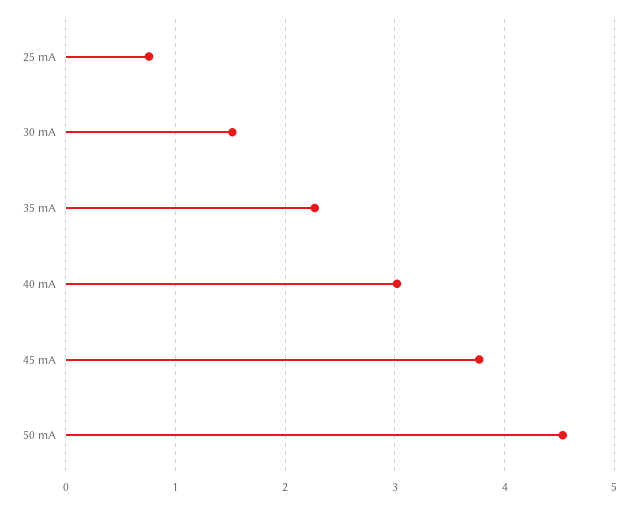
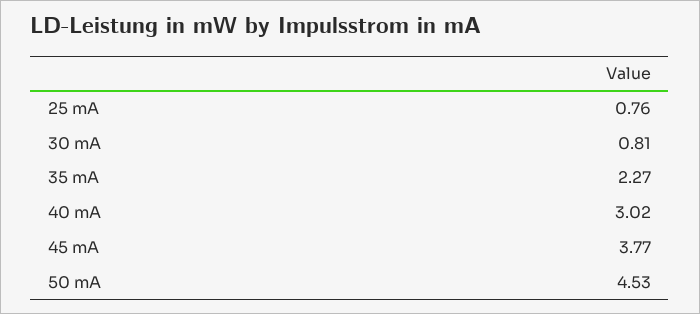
  {
    "25 mA": 0.76,
-   "30 mA": 1.5,
+   "30 mA": 0.81,
    "35 mA": 2.27,
    "40 mA": 3.02,
    "45 mA": 3.77,
    "50 mA": 4.53
  }

